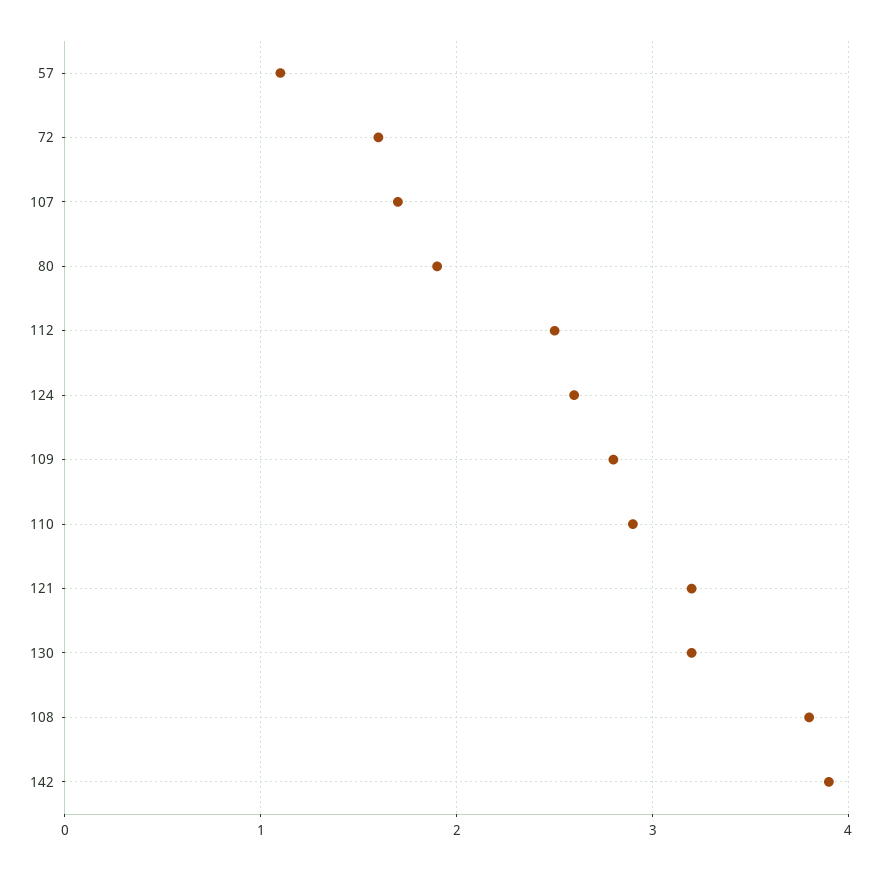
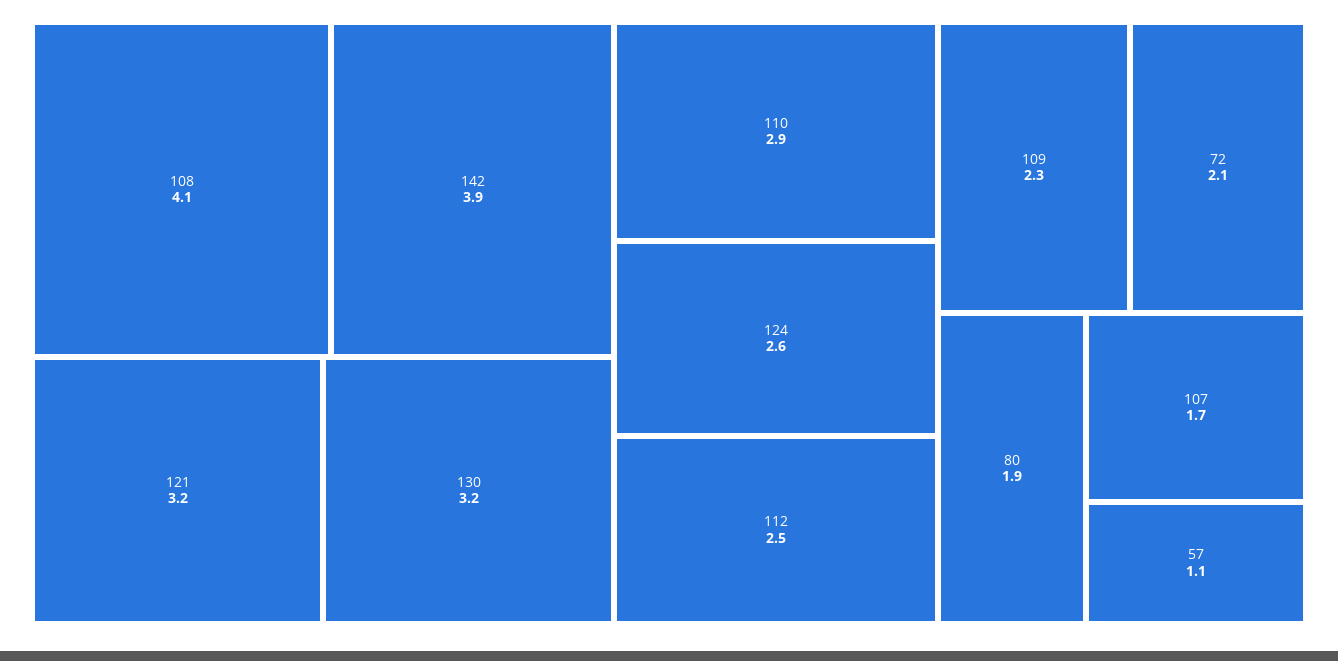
  {
    "57": 1.1,
-   "72": 1.6,
+   "72": 2.1,
    "107": 1.7,
    "80": 1.9,
    "112": 2.5,
    "124": 2.6,
-   "109": 2.8,
+   "109": 2.3,
    "110": 2.9,
    "121": 3.2,
    "130": 3.2,
-   "108": 3.8,
+   "108": 4.1,
    "142": 3.9
  }

